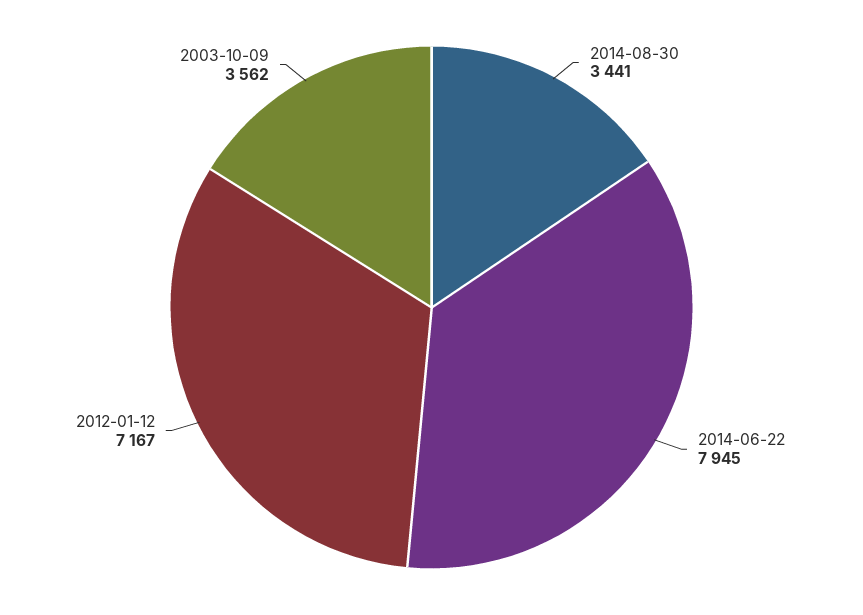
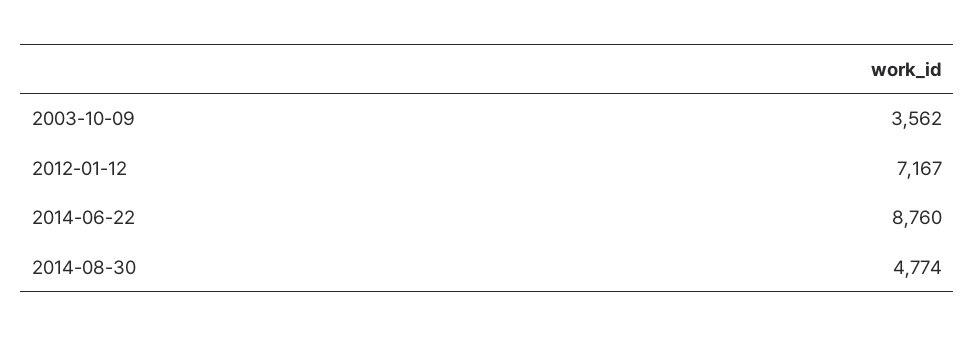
  {
-   "2014-08-30": 3441,
+   "2014-08-30": 4774,
-   "2014-06-22": 7945,
+   "2014-06-22": 8760,
    "2012-01-12": 7167,
    "2003-10-09": 3562
  }

